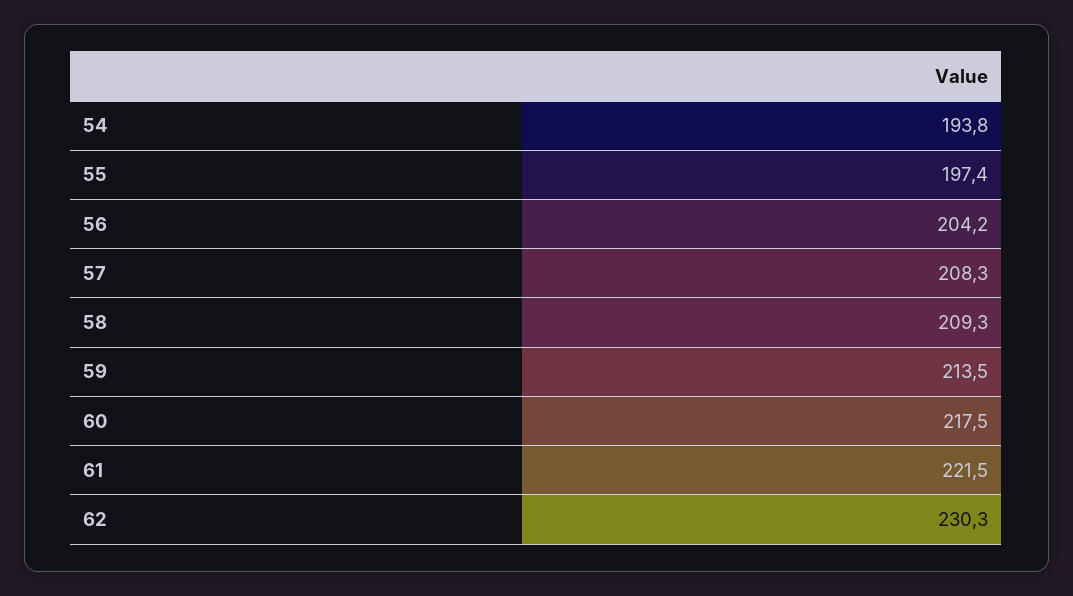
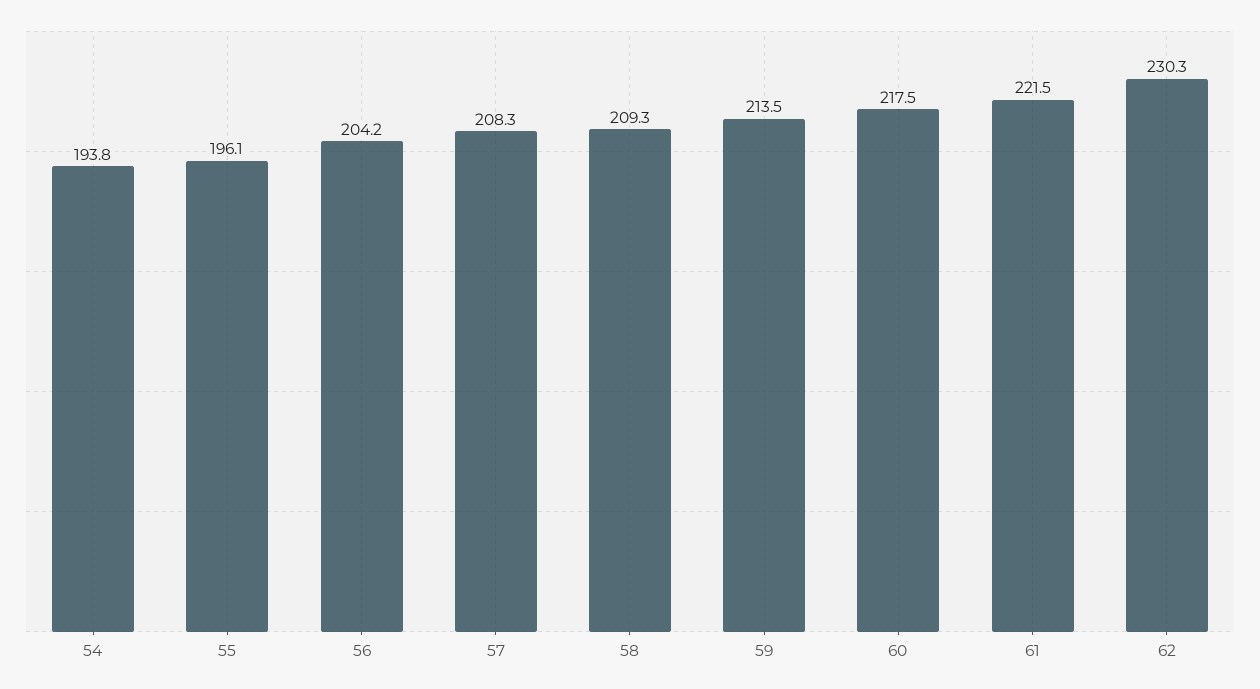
  {
    "54": 193.8,
-   "55": 197.4,
+   "55": 196.1,
    "56": 204.2,
    "57": 208.3,
    "58": 209.3,
    "59": 213.5,
    "60": 217.5,
    "61": 221.5,
    "62": 230.3
  }

